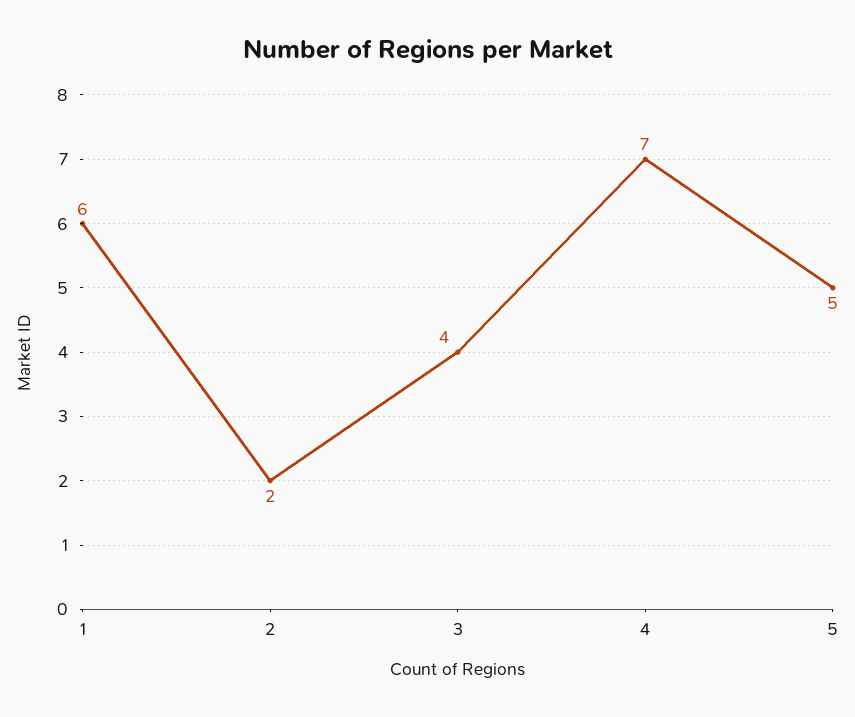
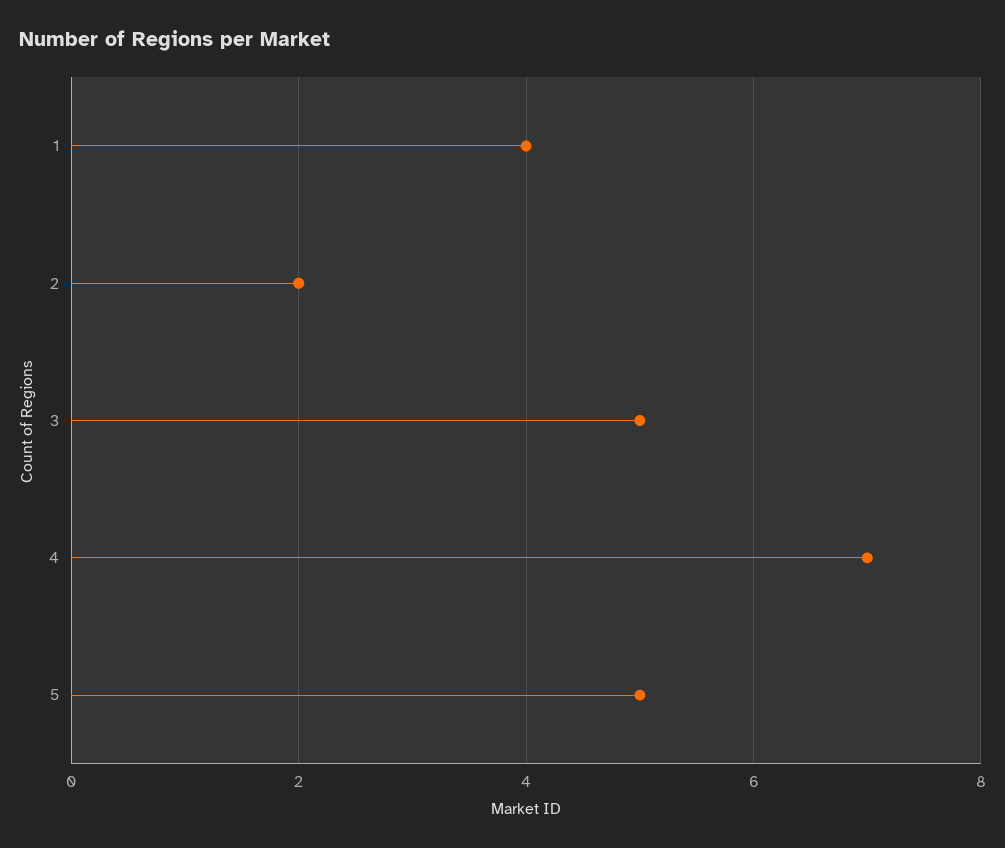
  {
-   "1": 6,
+   "1": 4,
    "2": 2,
-   "3": 4,
+   "3": 5,
    "4": 7,
    "5": 5
  }

